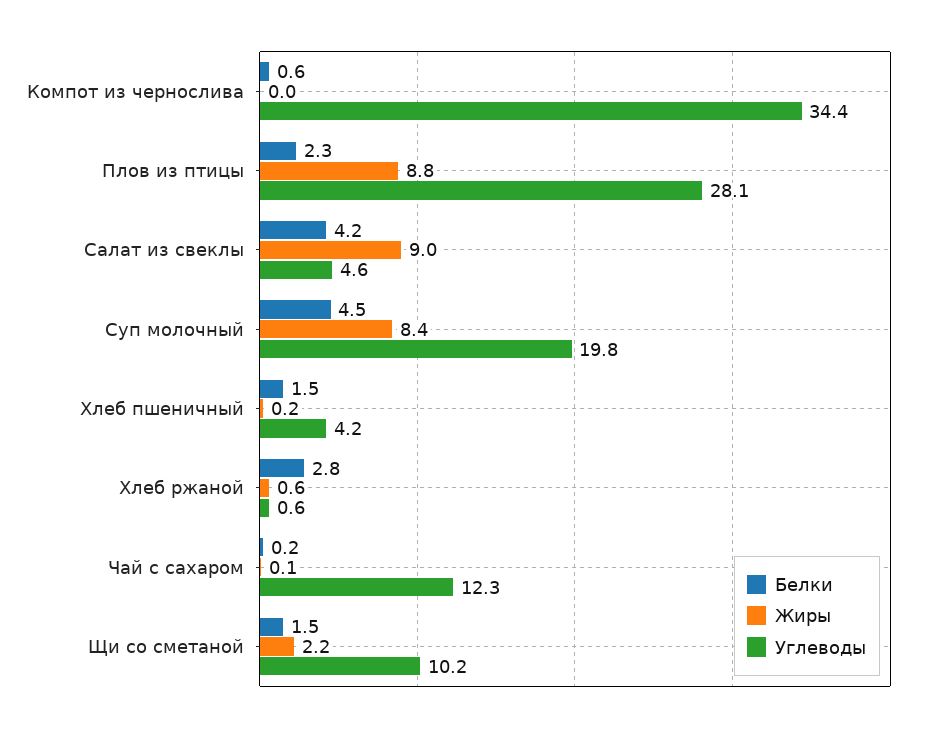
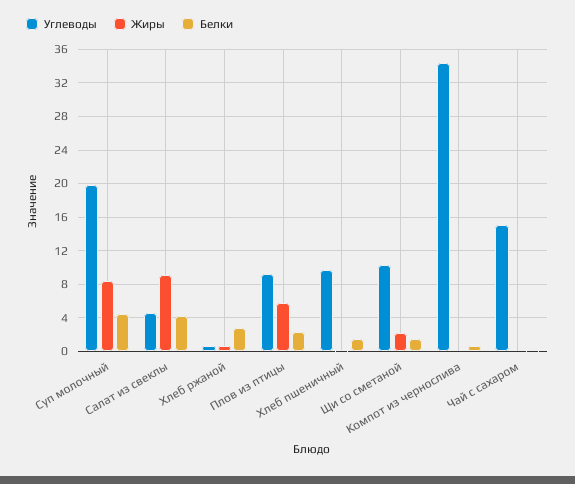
  {
    "Белки": {
      "Компот из чернослива": 0.6,
      "Плов из птицы": 2.3,
      "Салат из свеклы": 4.2,
      "Суп молочный": 4.5,
      "Хлеб пшеничный": 1.5,
      "Хлеб ржаной": 2.8,
      "Чай с сахаром": 0.2,
      "Щи со сметаной": 1.5
    },
    "Жиры": {
      "Компот из чернослива": 0,
-     "Плов из птицы": 8.8,
+     "Плов из птицы": 6,
      "Салат из свеклы": 9,
      "Суп молочный": 8.4,
      "Хлеб пшеничный": 0.2,
      "Хлеб ржаной": 0.6,
      "Чай с сахаром": 0.1,
      "Щи со сметаной": 2.2
    },
    "Углеводы": {
      "Компот из чернослива": 34.4,
-     "Плов из птицы": 28.1,
+     "Плов из птицы": 9,
      "Салат из свеклы": 4.6,
      "Суп молочный": 19.8,
-     "Хлеб пшеничный": 4.2,
+     "Хлеб пшеничный": 10,
      "Хлеб ржаной": 0.6,
-     "Чай с сахаром": 12.3,
+     "Чай с сахаром": 15,
      "Щи со сметаной": 10.2
    }
  }

